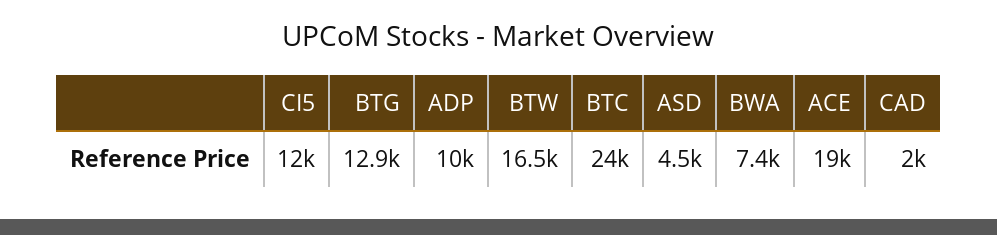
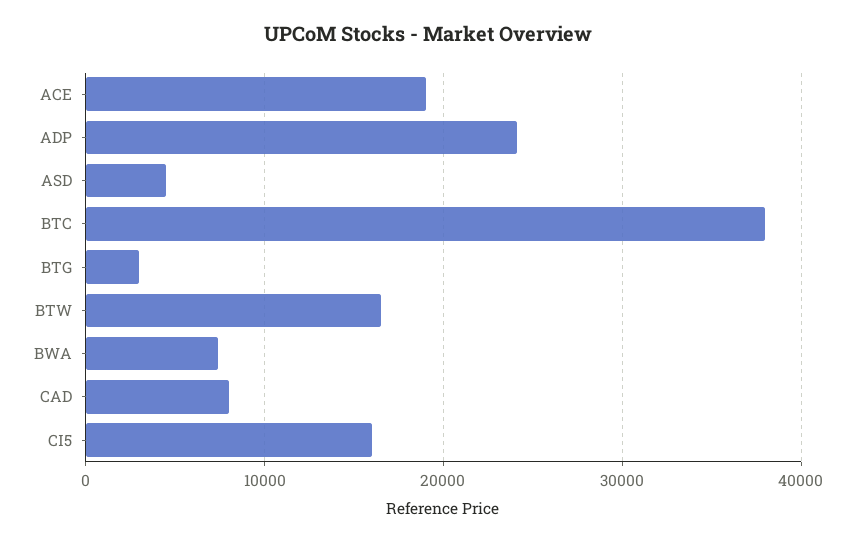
  {
-   "CI5": 12000,
+   "CI5": 16000,
-   "BTG": 12900,
+   "BTG": 3000,
-   "ADP": 10000,
+   "ADP": 24000,
    "BTW": 16500,
-   "BTC": 24000,
+   "BTC": 38000,
    "ASD": 4500,
    "BWA": 7400,
    "ACE": 19000,
-   "CAD": 2000
+   "CAD": 8000
  }

